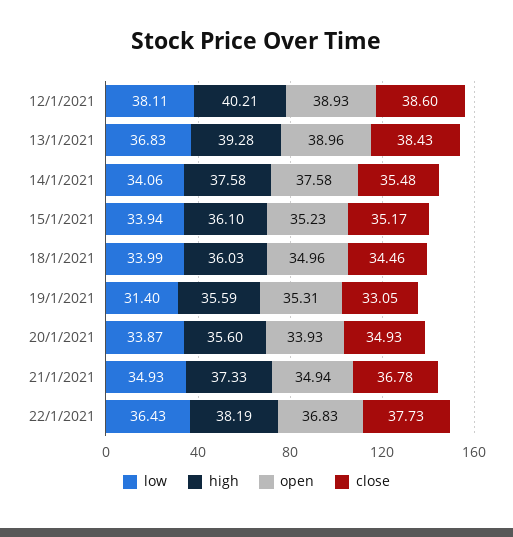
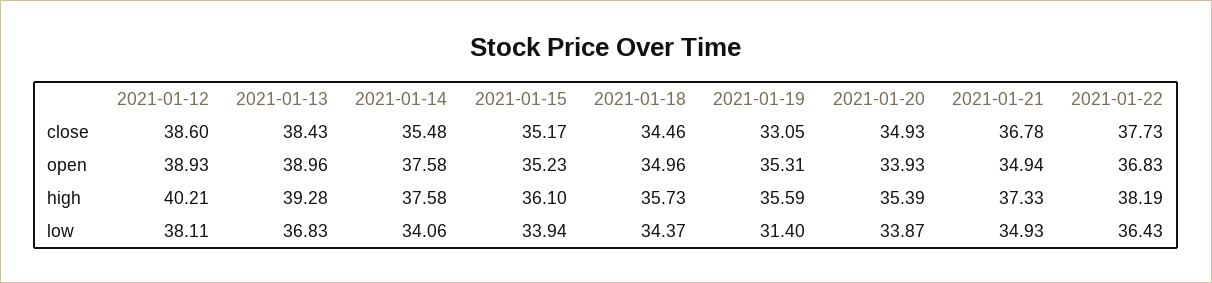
  {
    "low": {
      "12/1/2021": 38.11,
      "13/1/2021": 36.83,
      "14/1/2021": 34.06,
      "15/1/2021": 33.94,
-     "18/1/2021": 33.99,
+     "18/1/2021": 34.37,
      "19/1/2021": 31.4,
      "20/1/2021": 33.87,
      "21/1/2021": 34.93,
      "22/1/2021": 36.43
    },
    "high": {
      "12/1/2021": 40.21,
      "13/1/2021": 39.28,
      "14/1/2021": 37.58,
      "15/1/2021": 36.1,
-     "18/1/2021": 36.03,
+     "18/1/2021": 35.73,
      "19/1/2021": 35.59,
-     "20/1/2021": 35.6,
+     "20/1/2021": 35.39,
      "21/1/2021": 37.33,
      "22/1/2021": 38.19
    },
    "open": {
      "12/1/2021": 38.93,
      "13/1/2021": 38.96,
      "14/1/2021": 37.58,
      "15/1/2021": 35.23,
      "18/1/2021": 34.96,
      "19/1/2021": 35.31,
      "20/1/2021": 33.93,
      "21/1/2021": 34.94,
      "22/1/2021": 36.83
    },
    "close": {
      "12/1/2021": 38.6,
      "13/1/2021": 38.43,
      "14/1/2021": 35.48,
      "15/1/2021": 35.17,
      "18/1/2021": 34.46,
      "19/1/2021": 33.05,
      "20/1/2021": 34.93,
      "21/1/2021": 36.78,
      "22/1/2021": 37.73
    }
  }

